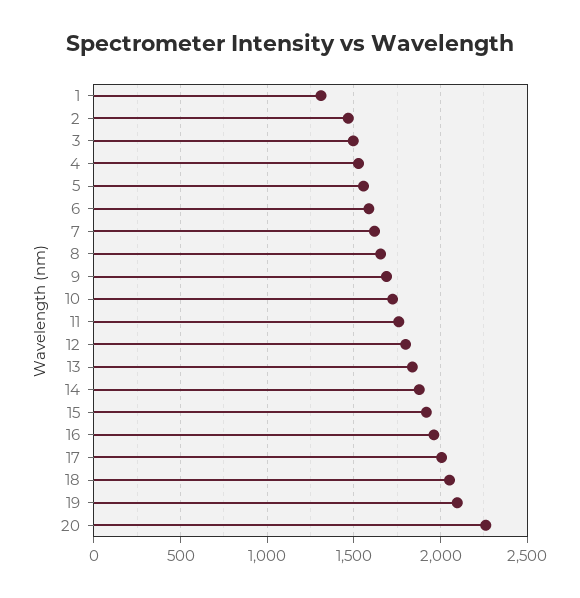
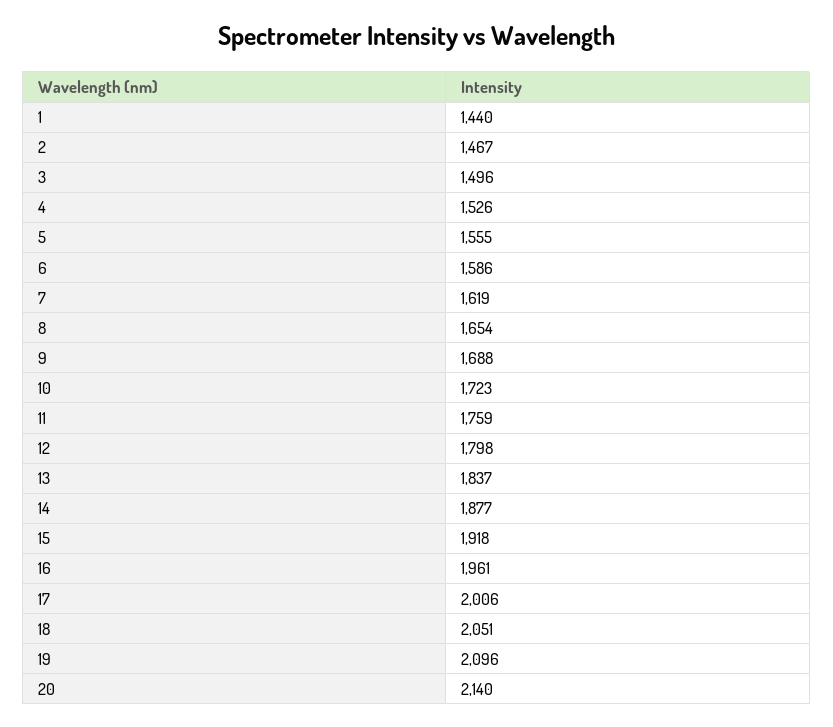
  {
-   "1": 1300,
+   "1": 1440,
    "2": 1467,
    "3": 1496,
    "4": 1526,
    "5": 1555,
    "6": 1586,
    "7": 1619,
    "8": 1654,
    "9": 1688,
    "10": 1723,
    "11": 1759,
    "12": 1798,
    "13": 1837,
    "14": 1877,
    "15": 1918,
    "16": 1961,
    "17": 2006,
    "18": 2051,
    "19": 2096,
-   "20": 2250
+   "20": 2140
  }

